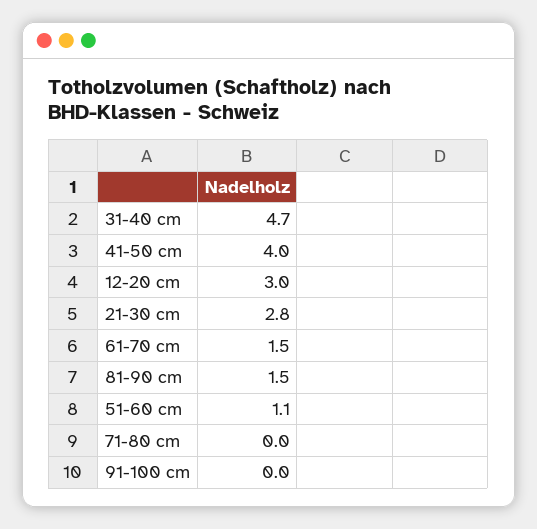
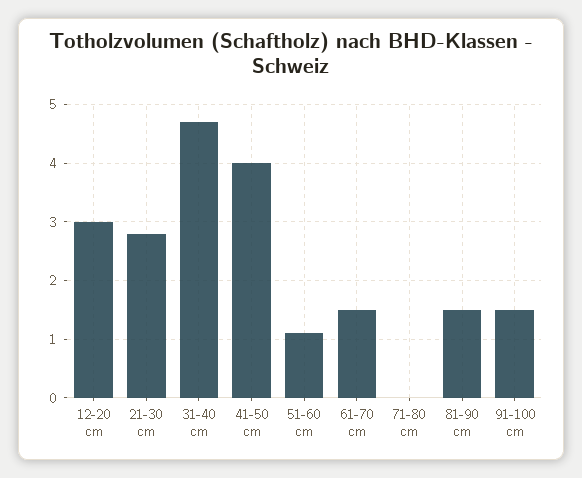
  {
    "31-40 cm": 4.7,
    "41-50 cm": 4,
    "12-20 cm": 3,
    "21-30 cm": 2.8,
    "61-70 cm": 1.5,
    "81-90 cm": 1.5,
    "51-60 cm": 1.1,
    "71-80 cm": 0,
-   "91-100 cm": 0
+   "91-100 cm": 1.5
  }

